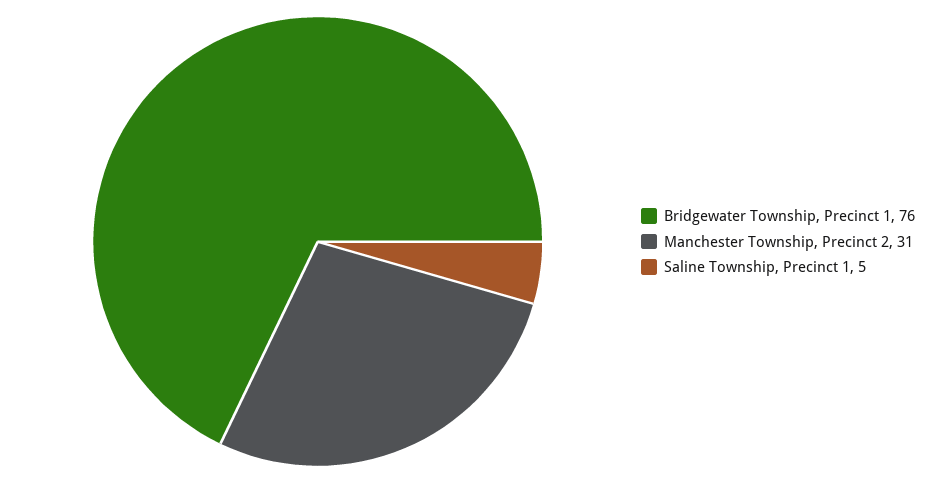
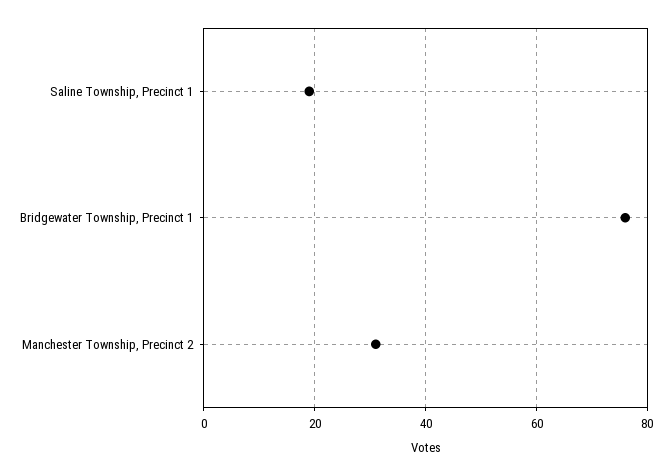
  {
    "Bridgewater Township, Precinct 1": 76,
    "Manchester Township, Precinct 2": 31,
-   "Saline Township, Precinct 1": 5
+   "Saline Township, Precinct 1": 20
  }

